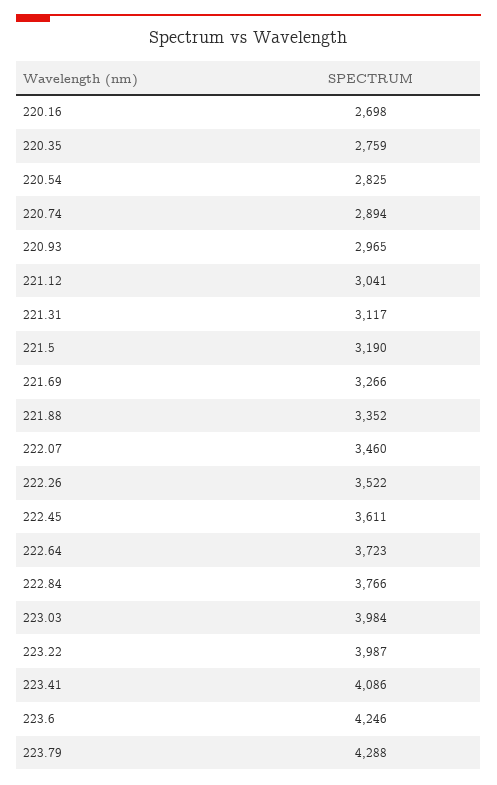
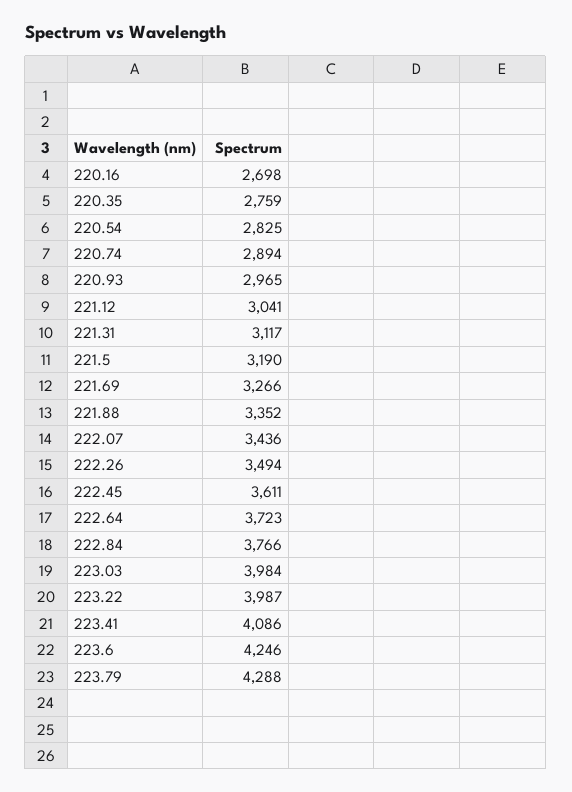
  {
    "220.16": 2698,
    "220.35": 2759,
    "220.54": 2825,
    "220.74": 2894,
    "220.93": 2965,
    "221.12": 3041,
    "221.31": 3117,
    "221.5": 3190,
    "221.69": 3266,
    "221.88": 3352,
-   "222.07": 3460,
+   "222.07": 3436,
-   "222.26": 3522,
+   "222.26": 3494,
    "222.45": 3611,
    "222.64": 3723,
    "222.84": 3766,
    "223.03": 3984,
    "223.22": 3987,
    "223.41": 4086,
    "223.6": 4246,
    "223.79": 4288
  }

